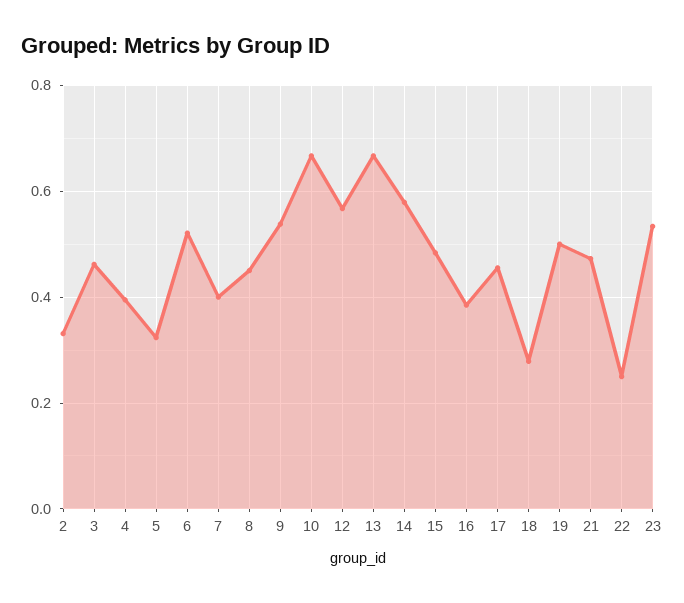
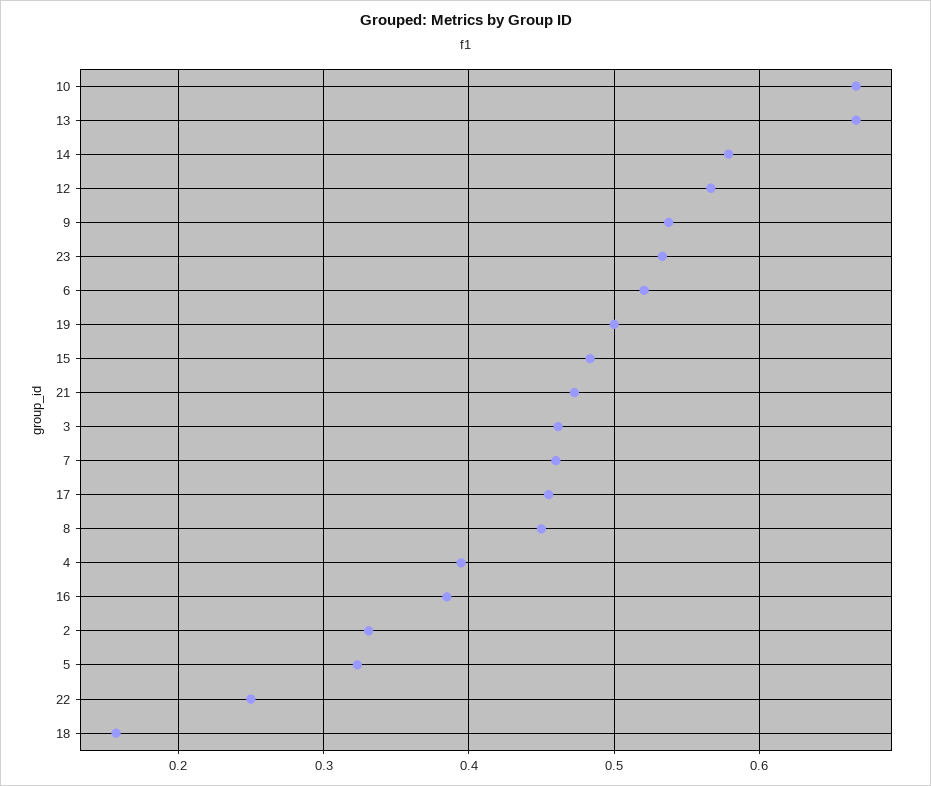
  {
    "2": 0.33,
    "3": 0.46,
    "4": 0.39,
    "5": 0.32,
    "6": 0.52,
-   "7": 0.4,
+   "7": 0.46,
    "8": 0.45,
    "9": 0.54,
    "10": 0.67,
    "12": 0.57,
    "13": 0.67,
    "14": 0.58,
    "15": 0.48,
    "16": 0.38,
    "17": 0.46,
-   "18": 0.28,
+   "18": 0.16,
    "19": 0.5,
    "21": 0.47,
    "22": 0.25,
    "23": 0.53
  }

